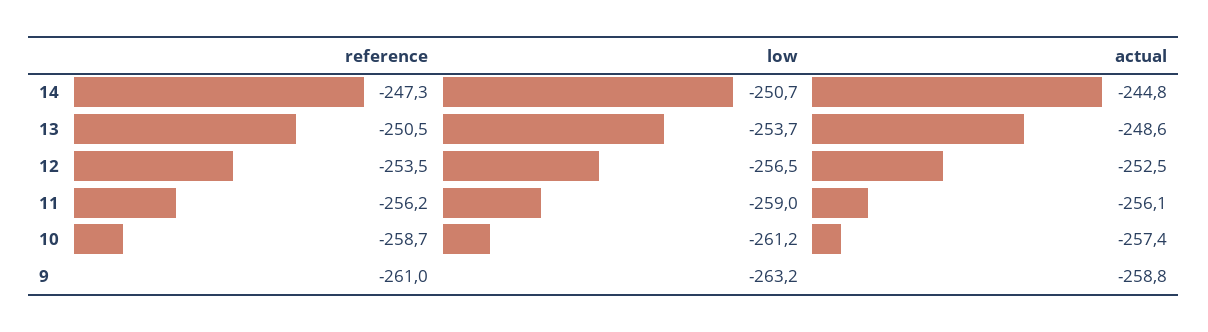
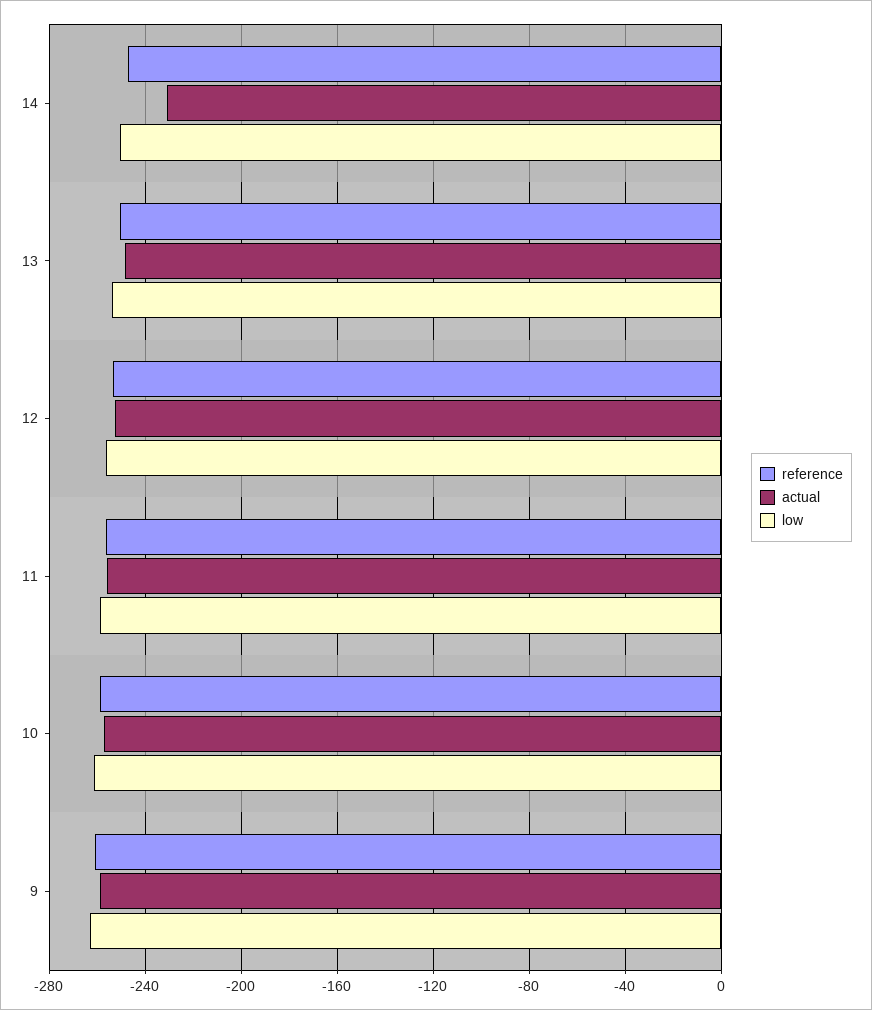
  {
    "reference": {
      "14": -247.3,
      "13": -250.5,
      "12": -253.5,
      "11": -256.2,
      "10": -258.7,
      "9": -261
    },
    "low": {
      "14": -250.7,
      "13": -253.7,
      "12": -256.5,
      "11": -259,
      "10": -261.2,
      "9": -263.2
    },
    "actual": {
-     "14": -244.8,
+     "14": -230,
      "13": -248.6,
      "12": -252.5,
      "11": -256.1,
      "10": -257.4,
      "9": -258.8
    }
  }

